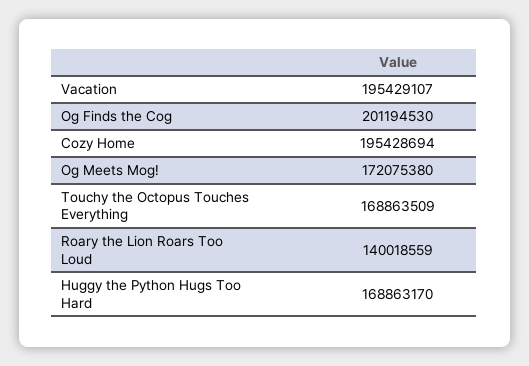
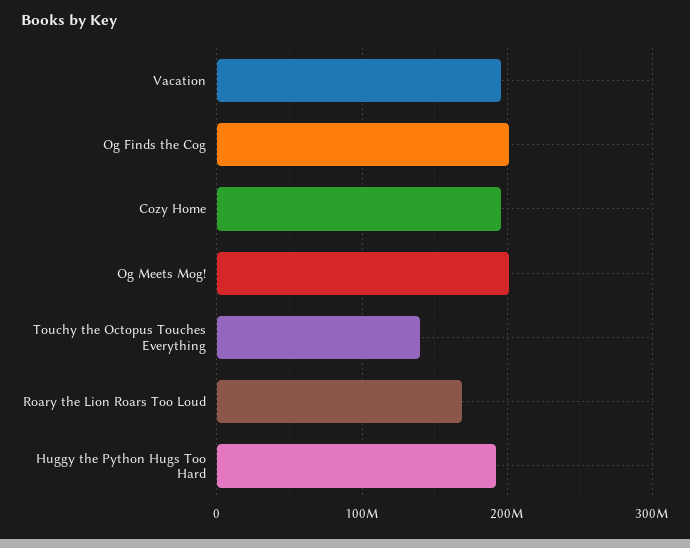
  {
    "Vacation": 195429107,
    "Og Finds the Cog": 201194530,
    "Cozy Home": 195428694,
-   "Og Meets Mog!": 172075380,
+   "Og Meets Mog!": 200000000,
-   "Touchy the Octopus Touches Everything": 168863509,
+   "Touchy the Octopus Touches Everything": 140000000,
-   "Roary the Lion Roars Too Loud": 140018559,
+   "Roary the Lion Roars Too Loud": 170000000,
-   "Huggy the Python Hugs Too Hard": 168863170
+   "Huggy the Python Hugs Too Hard": 190000000
  }

